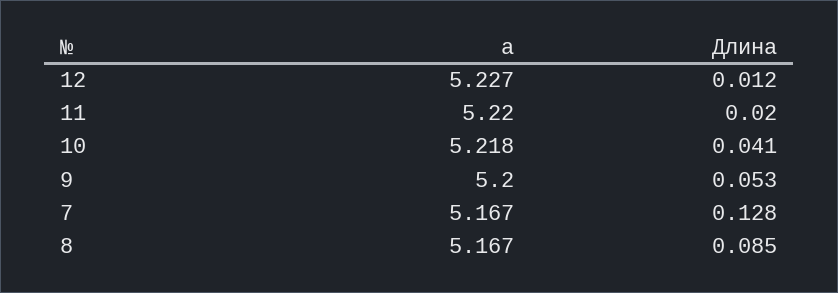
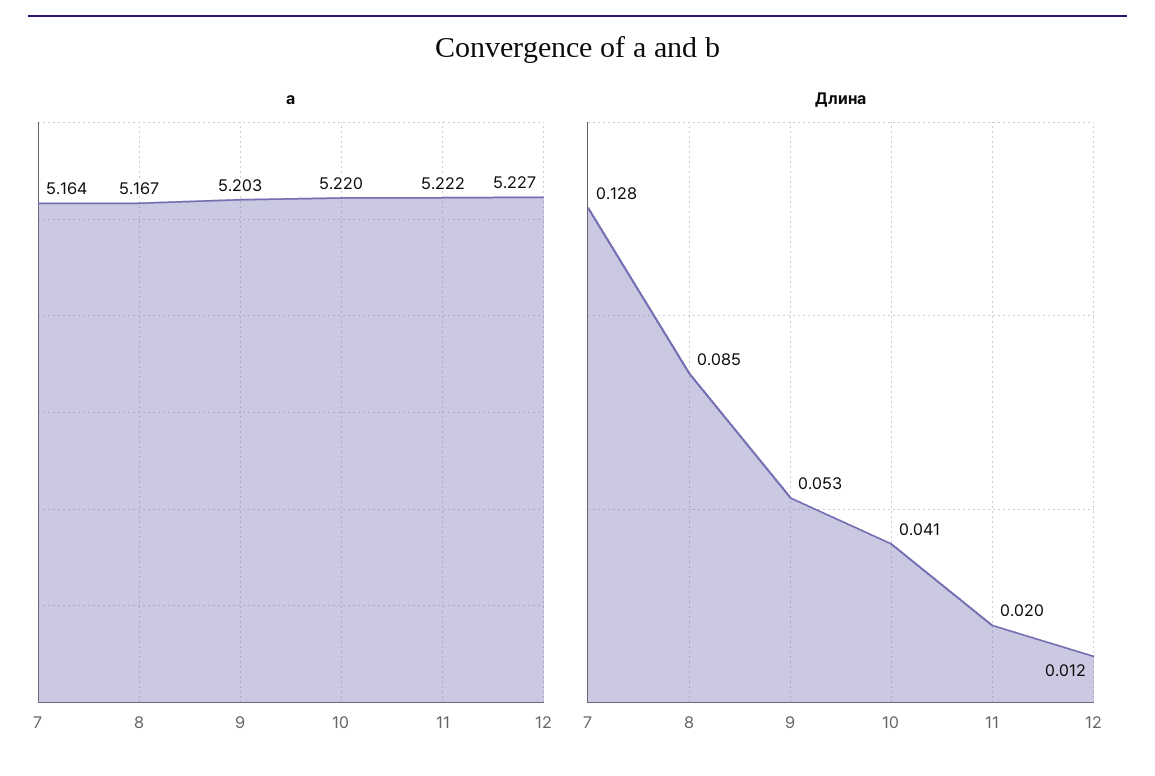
  {
    "a": {
      "12": 5.227,
-     "11": 5.22,
+     "11": 5.222,
-     "10": 5.218,
+     "10": 5.22,
-     "9": 5.2,
+     "9": 5.203,
-     "7": 5.167,
+     "7": 5.164,
      "8": 5.167
    },
    "Длина": {
      "12": 0.012,
      "11": 0.02,
      "10": 0.041,
      "9": 0.053,
      "7": 0.128,
      "8": 0.085
    }
  }

